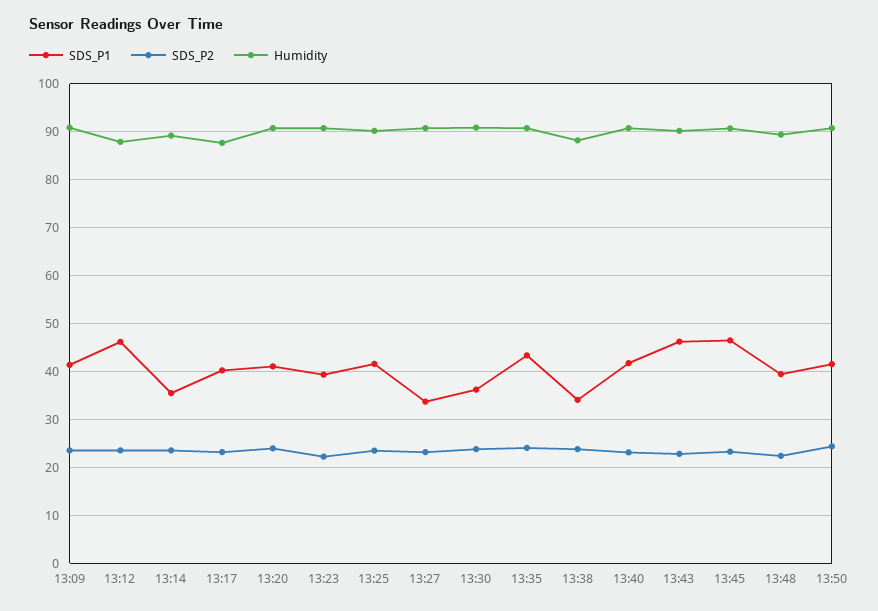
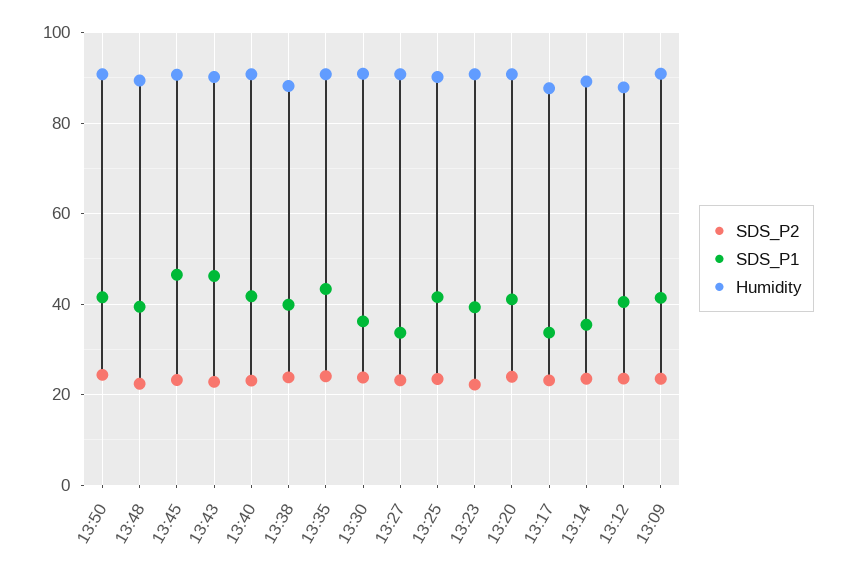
  {
    "SDS_P1": {
      "13:09": 42,
-     "13:12": 46,
+     "13:12": 40,
      "13:14": 36,
-     "13:17": 40,
+     "13:17": 34,
      "13:20": 42,
      "13:23": 40,
      "13:25": 42,
      "13:27": 34,
      "13:30": 36,
      "13:35": 44,
-     "13:38": 34,
+     "13:38": 40,
      "13:40": 42,
      "13:43": 46,
      "13:45": 46,
      "13:48": 40,
      "13:50": 42
    },
    "SDS_P2": {
      "13:09": 24,
      "13:12": 24,
      "13:14": 24,
      "13:17": 24,
      "13:20": 24,
      "13:23": 22,
      "13:25": 24,
      "13:27": 24,
      "13:30": 24,
      "13:35": 24,
      "13:38": 24,
      "13:40": 24,
      "13:43": 22,
      "13:45": 24,
      "13:48": 22,
      "13:50": 24
    },
    "Humidity": {
      "13:09": 90,
      "13:12": 88,
      "13:14": 90,
      "13:17": 88,
      "13:20": 90,
      "13:23": 90,
      "13:25": 90,
      "13:27": 90,
      "13:30": 90,
      "13:35": 90,
      "13:38": 88,
      "13:40": 90,
      "13:43": 90,
      "13:45": 90,
      "13:48": 90,
      "13:50": 90
    }
  }

